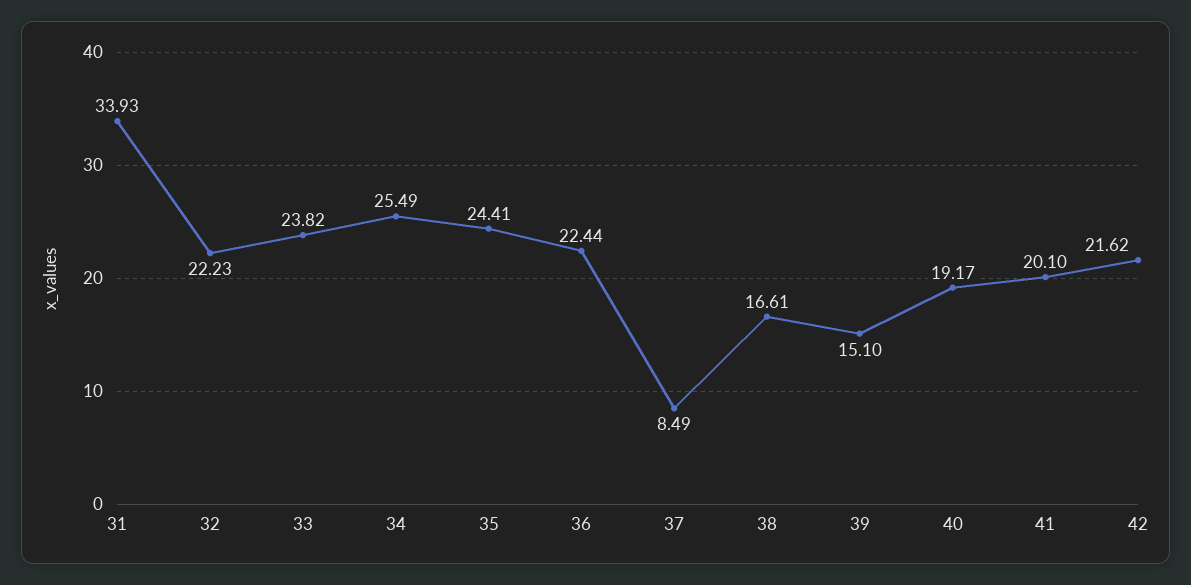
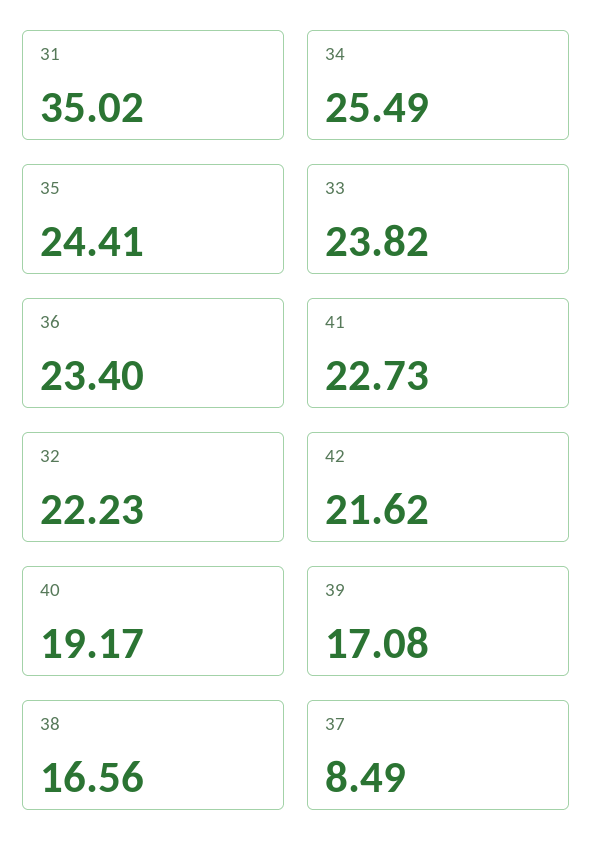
  {
-   "31": 33.93,
+   "31": 35.02,
    "32": 22.23,
    "33": 23.82,
    "34": 25.49,
    "35": 24.41,
-   "36": 22.44,
+   "36": 23.4,
    "37": 8.49,
-   "38": 16.61,
+   "38": 16.56,
-   "39": 15.1,
+   "39": 17.08,
    "40": 19.17,
-   "41": 20.1,
+   "41": 22.73,
    "42": 21.62
  }

